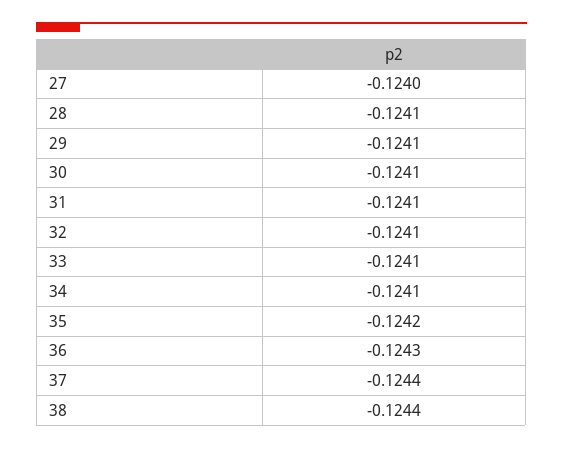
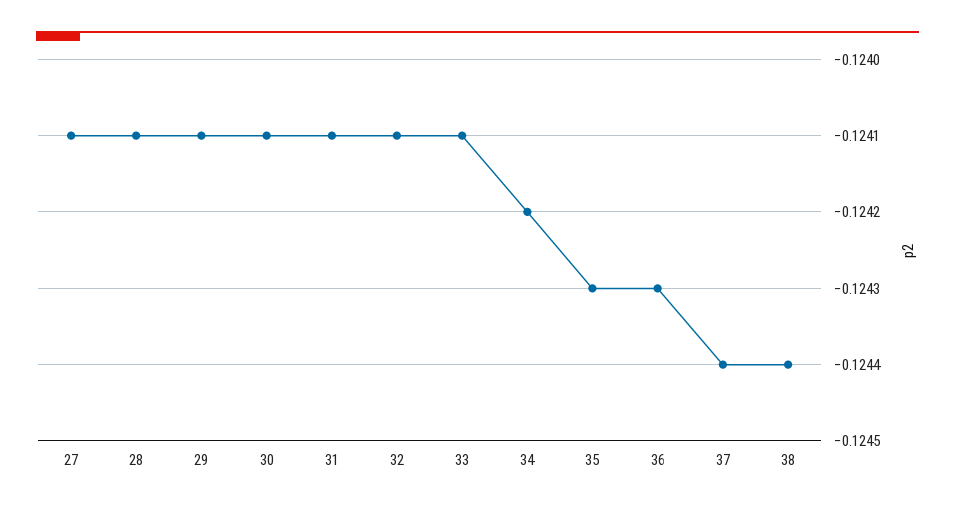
  {
-   "27": -0.124,
+   "27": -0.1241,
    "28": -0.1241,
    "29": -0.1241,
    "30": -0.1241,
    "31": -0.1241,
    "32": -0.1241,
    "33": -0.1241,
-   "34": -0.1241,
+   "34": -0.1242,
-   "35": -0.1242,
+   "35": -0.1243,
    "36": -0.1243,
    "37": -0.1244,
    "38": -0.1244
  }

